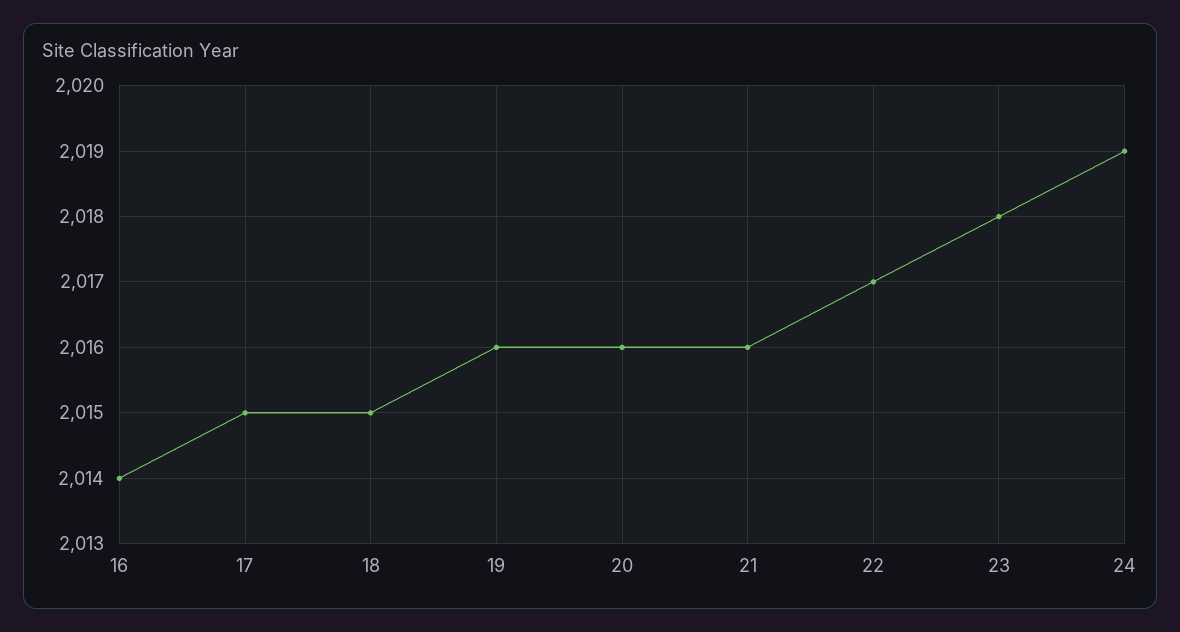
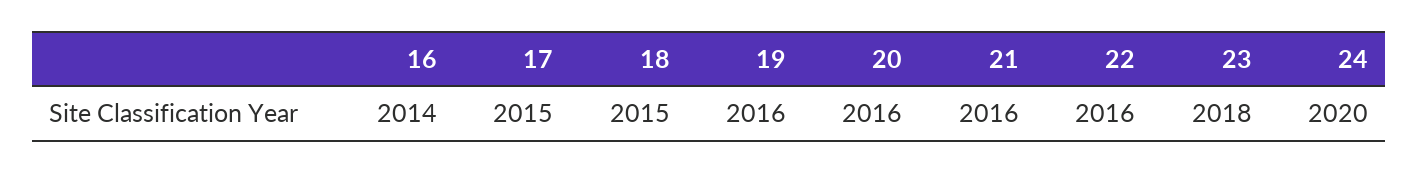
  {
    "16": 2014,
    "17": 2015,
    "18": 2015,
    "19": 2016,
    "20": 2016,
    "21": 2016,
-   "22": 2017,
+   "22": 2016,
    "23": 2018,
-   "24": 2019
+   "24": 2020
  }

